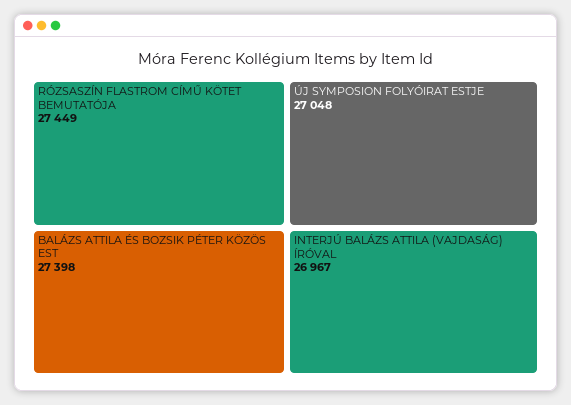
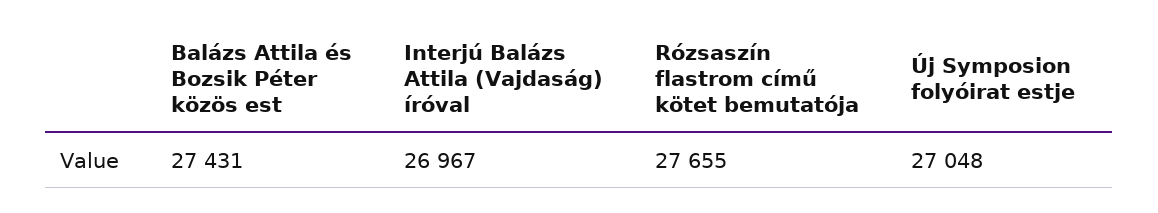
  {
-   "RÓZSASZÍN FLASTROM CÍMŰ KÖTET BEMUTATÓJA": 27449,
+   "RÓZSASZÍN FLASTROM CÍMŰ KÖTET BEMUTATÓJA": 27655,
-   "BALÁZS ATTILA ÉS BOZSIK PÉTER KÖZÖS EST": 27398,
+   "BALÁZS ATTILA ÉS BOZSIK PÉTER KÖZÖS EST": 27431,
    "ÚJ SYMPOSION FOLYÓIRAT ESTJE": 27048,
    "INTERJÚ BALÁZS ATTILA (VAJDASÁG) ÍRÓVAL": 26967
  }

